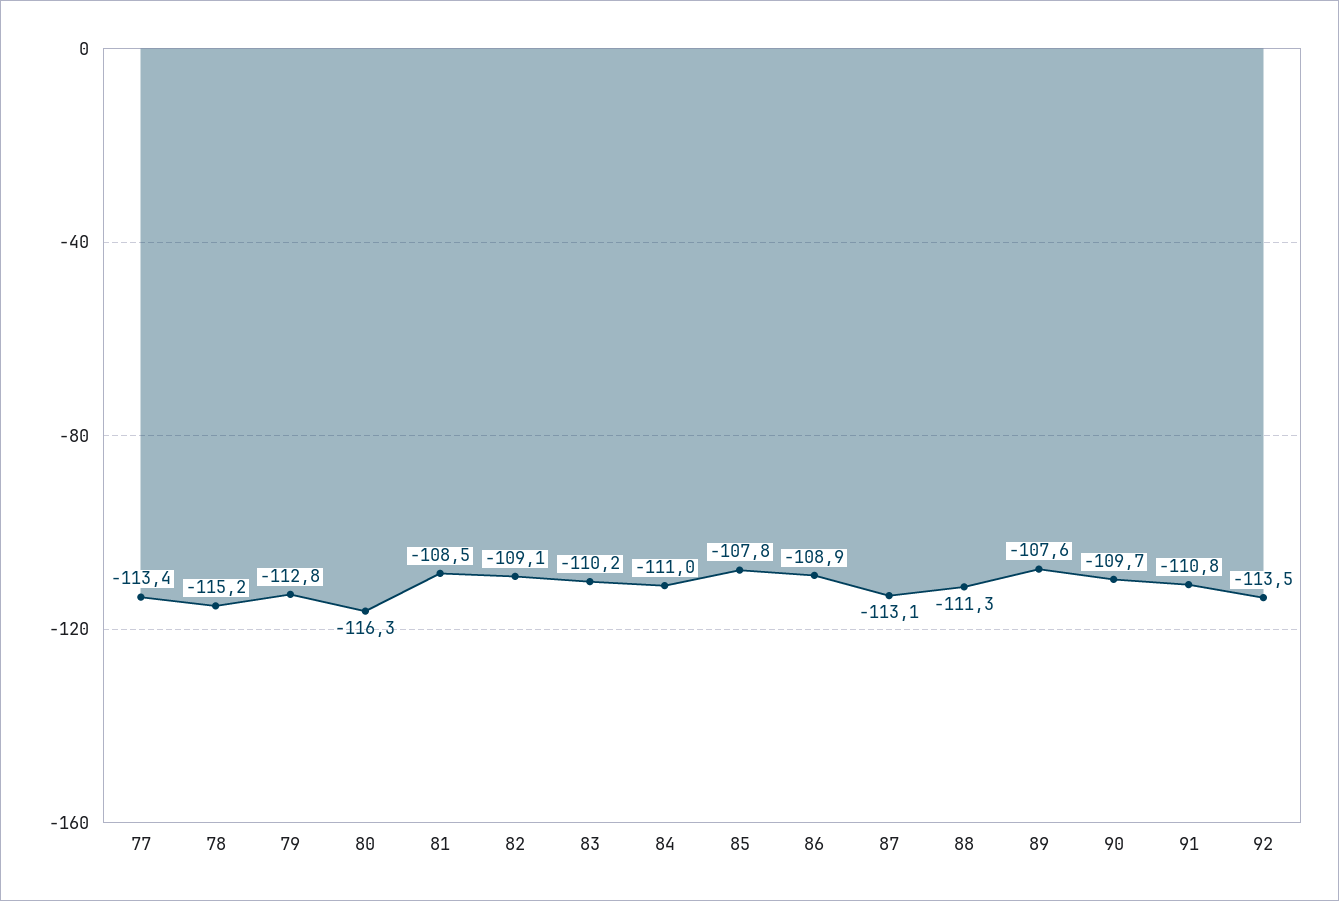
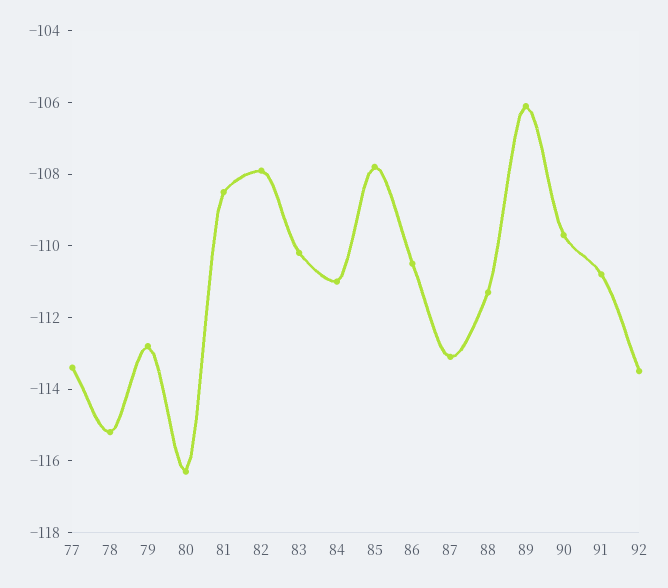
  {
    "77": -113.4,
    "78": -115.2,
    "79": -112.8,
    "80": -116.3,
    "81": -108.5,
-   "82": -109.1,
+   "82": -108,
    "83": -110.2,
    "84": -111,
    "85": -107.8,
-   "86": -108.9,
+   "86": -110.5,
    "87": -113.1,
    "88": -111.3,
-   "89": -107.6,
+   "89": -106,
    "90": -109.7,
    "91": -110.8,
    "92": -113.5
  }

